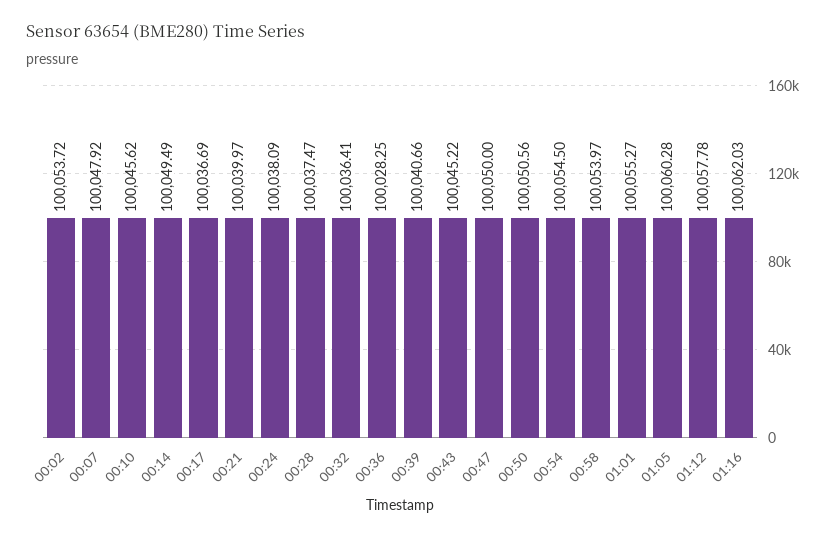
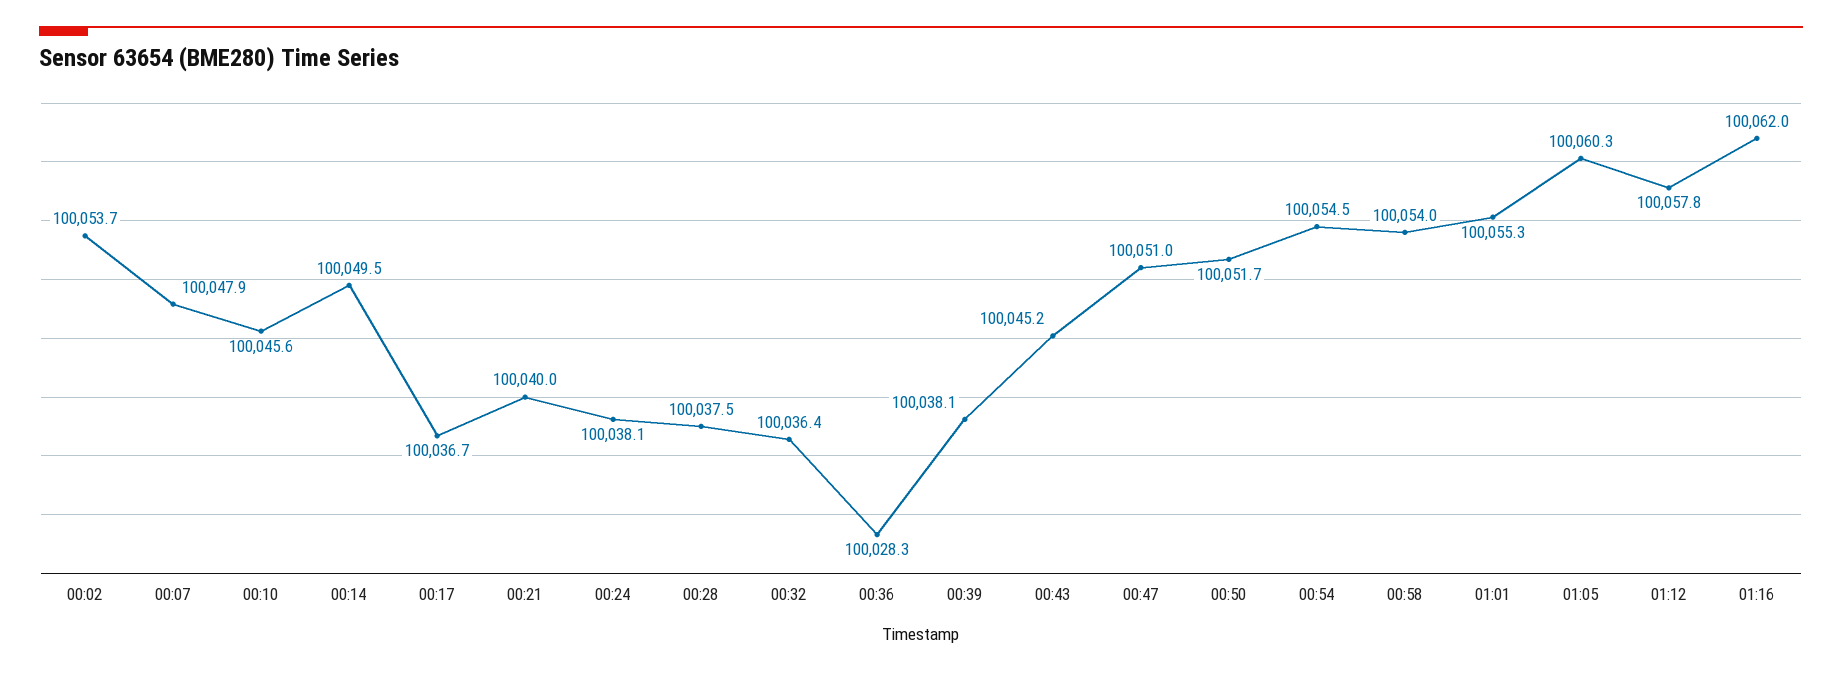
  {
    "00:02": 100053.72,
    "00:07": 100047.92,
    "00:10": 100045.62,
    "00:14": 100049.49,
    "00:17": 100036.69,
    "00:21": 100039.97,
    "00:24": 100038.09,
    "00:28": 100037.47,
    "00:32": 100036.41,
    "00:36": 100028.25,
-   "00:39": 100040.66,
+   "00:39": 100038.1,
    "00:43": 100045.22,
-   "00:47": 100050,
+   "00:47": 100051,
-   "00:50": 100050.56,
+   "00:50": 100051.7,
    "00:54": 100054.5,
    "00:58": 100053.97,
    "01:01": 100055.27,
    "01:05": 100060.28,
    "01:12": 100057.78,
    "01:16": 100062.03
  }

